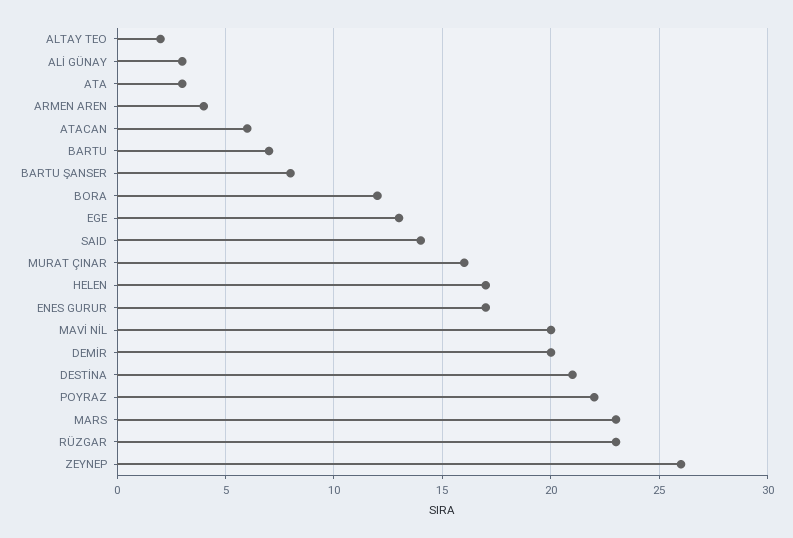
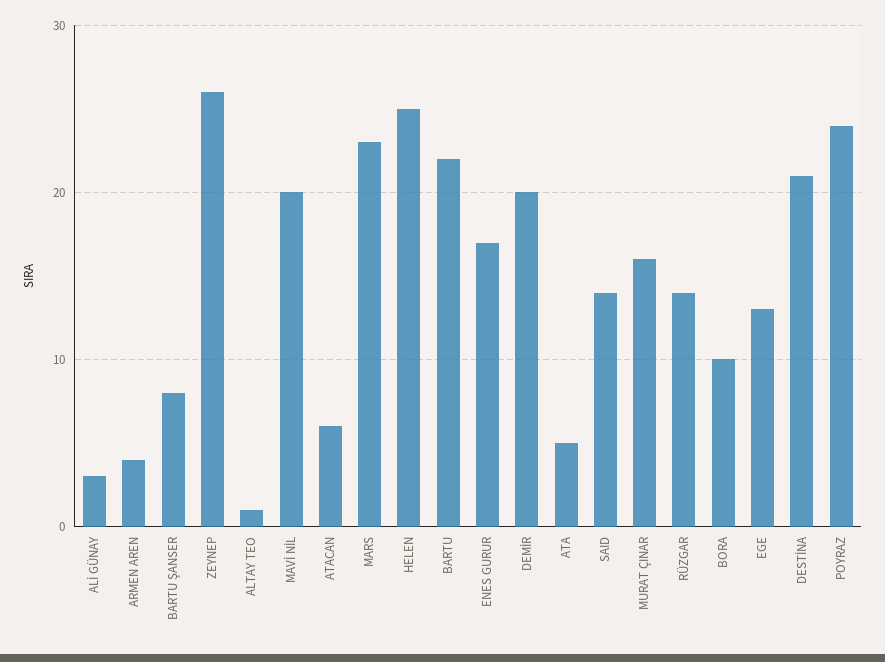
  {
-   "ALTAY TEO": 2,
+   "ALTAY TEO": 1,
    "ALİ GÜNAY": 3,
-   "ATA": 3,
+   "ATA": 5,
    "ARMEN AREN": 4,
    "ATACAN": 6,
-   "BARTU": 7,
+   "BARTU": 22,
    "BARTU ŞANSER": 8,
-   "BORA": 12,
+   "BORA": 10,
    "EGE": 13,
    "SAID": 14,
    "MURAT ÇINAR": 16,
-   "HELEN": 17,
+   "HELEN": 25,
    "ENES GURUR": 17,
    "MAVİ NİL": 20,
    "DEMİR": 20,
    "DESTİNA": 21,
-   "POYRAZ": 22,
+   "POYRAZ": 24,
    "MARS": 23,
-   "RÜZGAR": 23,
+   "RÜZGAR": 14,
    "ZEYNEP": 26
  }

